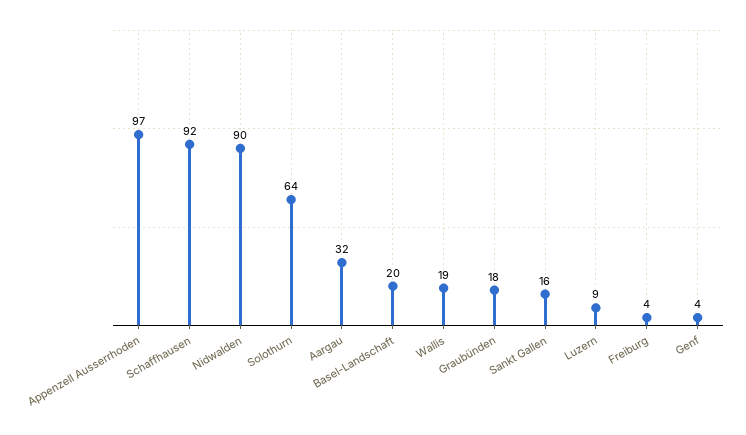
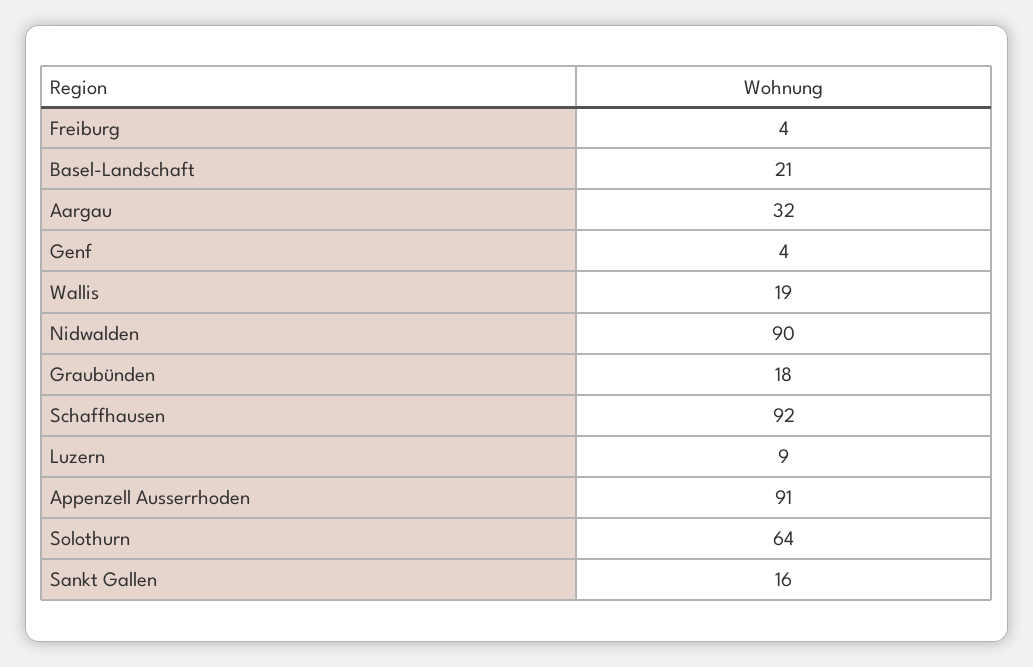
  {
-   "Appenzell Ausserrhoden": 97,
+   "Appenzell Ausserrhoden": 91,
    "Schaffhausen": 92,
    "Nidwalden": 90,
    "Solothurn": 64,
    "Aargau": 32,
-   "Basel-Landschaft": 20,
+   "Basel-Landschaft": 21,
    "Wallis": 19,
    "Graubünden": 18,
    "Sankt Gallen": 16,
    "Luzern": 9,
    "Freiburg": 4,
    "Genf": 4
  }

